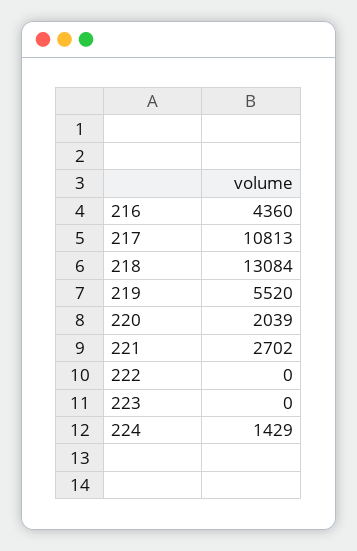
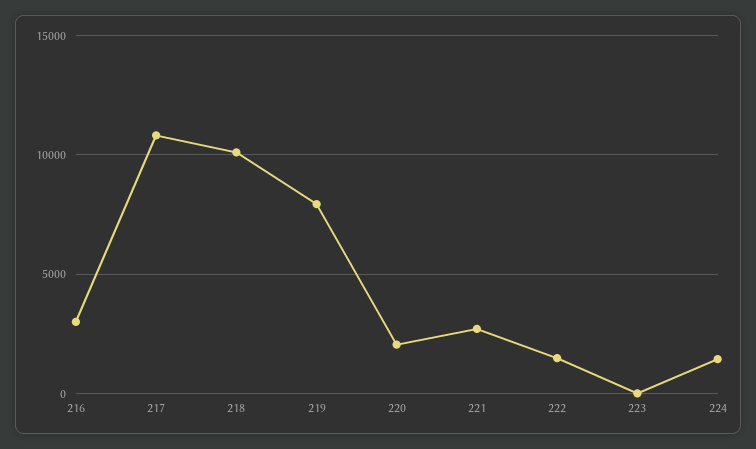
  {
-   "216": 4360,
+   "216": 3000,
    "217": 10813,
-   "218": 13084,
+   "218": 10000,
-   "219": 5520,
+   "219": 8000,
    "220": 2039,
    "221": 2702,
-   "222": 0,
+   "222": 1500,
    "223": 0,
    "224": 1429
  }

